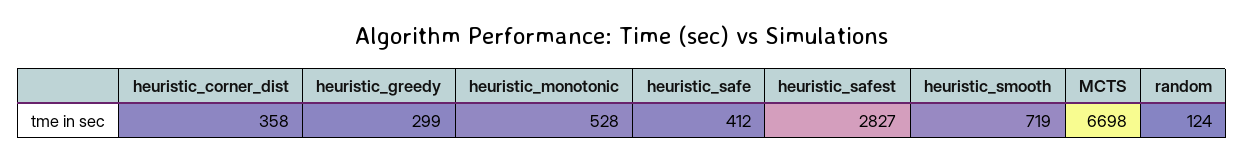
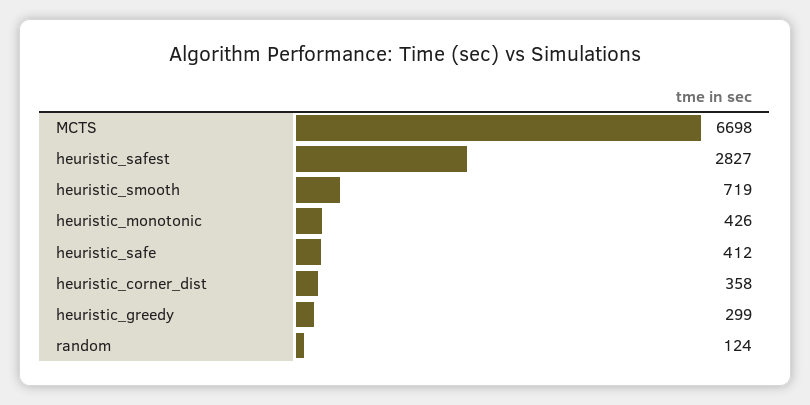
  {
    "heuristic_corner_dist": 358,
    "heuristic_greedy": 299,
-   "heuristic_monotonic": 528,
+   "heuristic_monotonic": 426,
    "heuristic_safe": 412,
    "heuristic_safest": 2827,
    "heuristic_smooth": 719,
    "MCTS": 6698,
    "random": 124
  }

